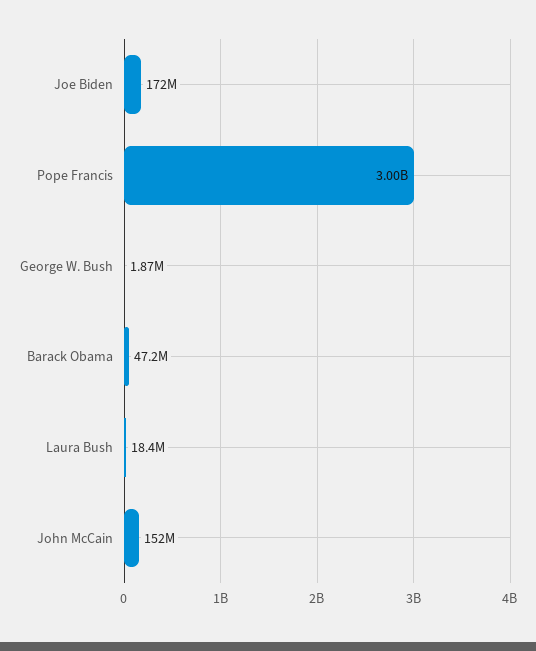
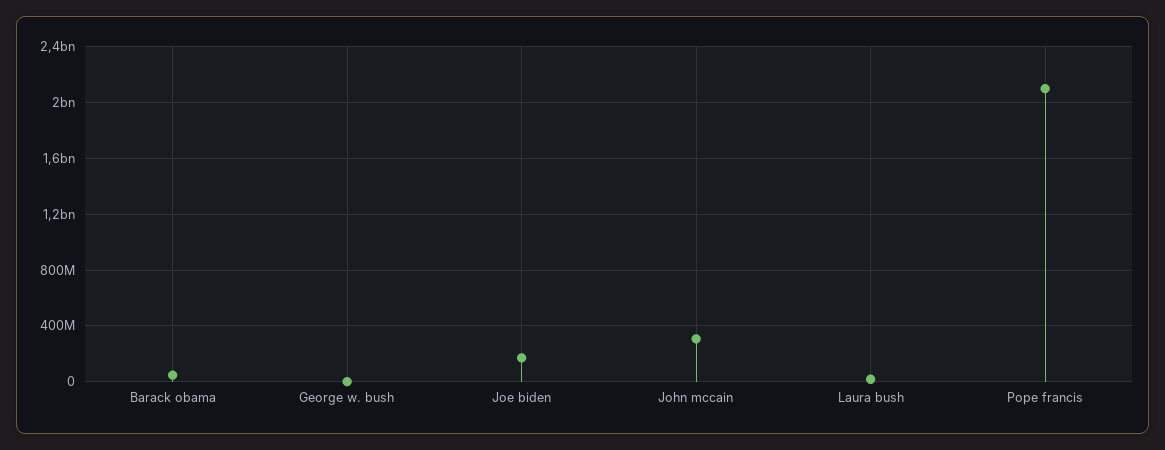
  {
    "Joe Biden": 172000000,
-   "Pope Francis": 3000000000,
+   "Pope Francis": 2100000000,
    "George W. Bush": 1870000,
    "Barack Obama": 47200000,
    "Laura Bush": 18400000,
-   "John McCain": 152000000
+   "John McCain": 300000000
  }

